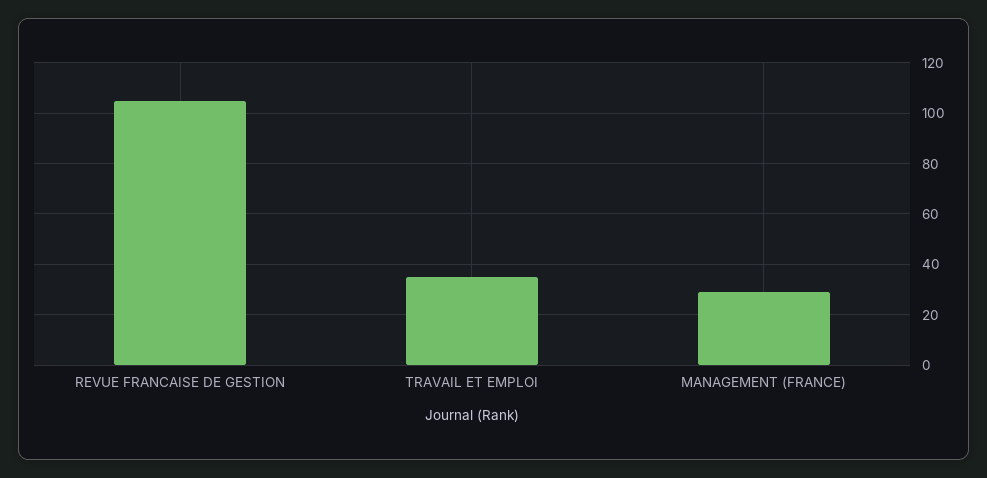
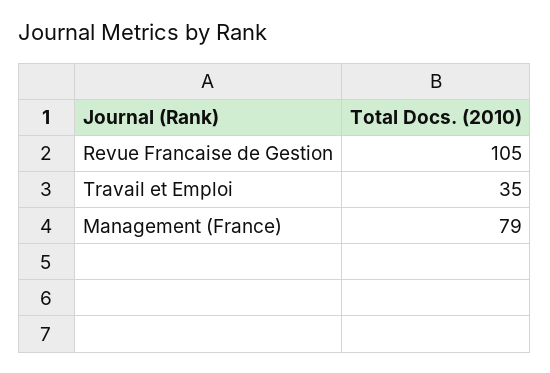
  {
    "REVUE FRANCAISE DE GESTION": 105,
    "TRAVAIL ET EMPLOI": 35,
-   "MANAGEMENT (FRANCE)": 30
+   "MANAGEMENT (FRANCE)": 79
  }

